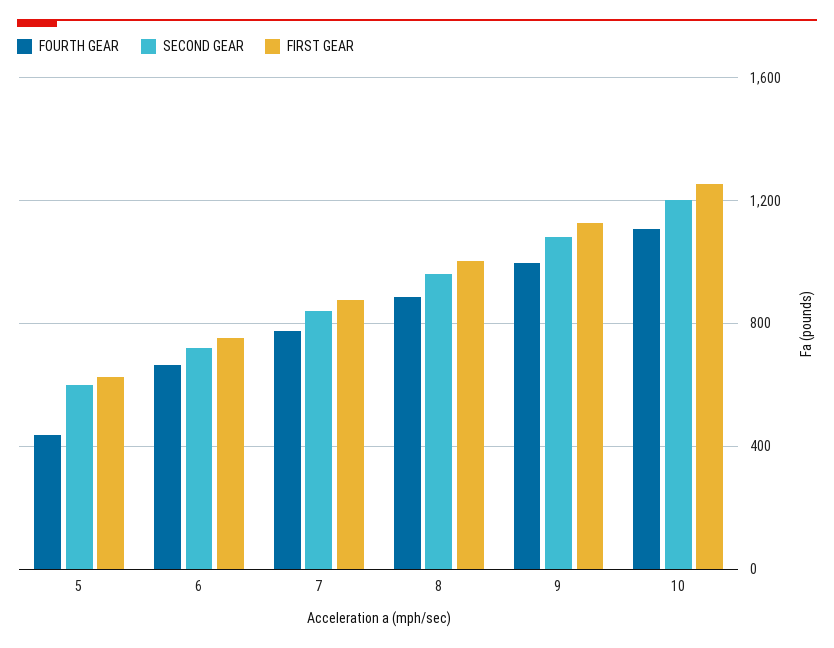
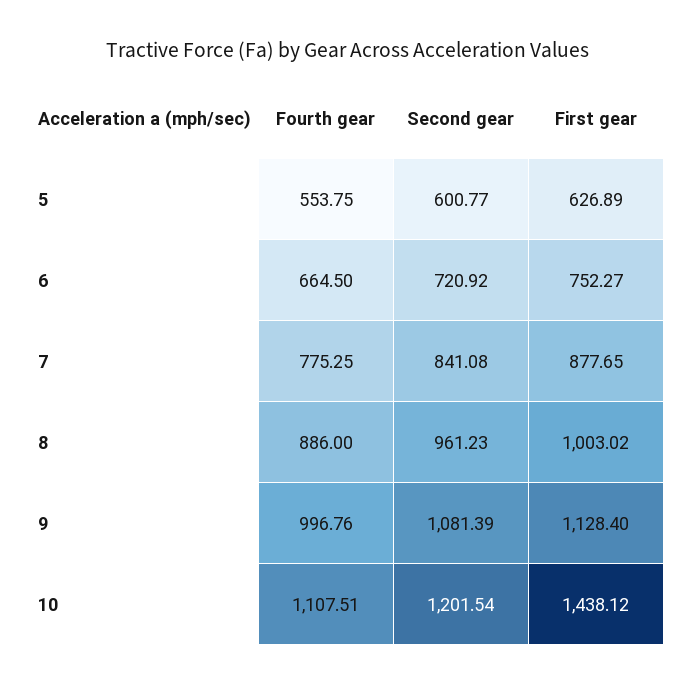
  {
    "FOURTH GEAR": {
-     "5": 450,
+     "5": 553.75,
      "6": 664.5,
      "7": 775.25,
      "8": 886,
      "9": 996.76,
      "10": 1107.51
    },
    "SECOND GEAR": {
      "5": 600.77,
      "6": 720.92,
      "7": 841.08,
      "8": 961.23,
      "9": 1081.39,
      "10": 1201.54
    },
    "FIRST GEAR": {
      "5": 626.89,
      "6": 752.27,
      "7": 877.65,
      "8": 1003.02,
      "9": 1128.4,
-     "10": 1250
+     "10": 1438.12
    }
  }

